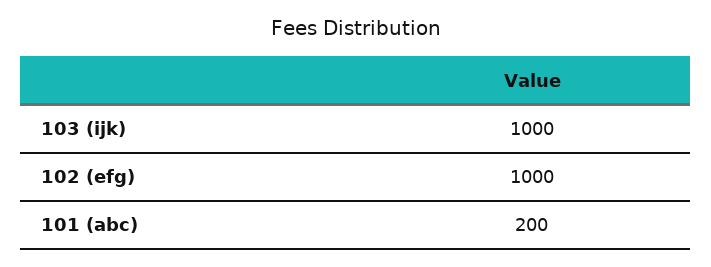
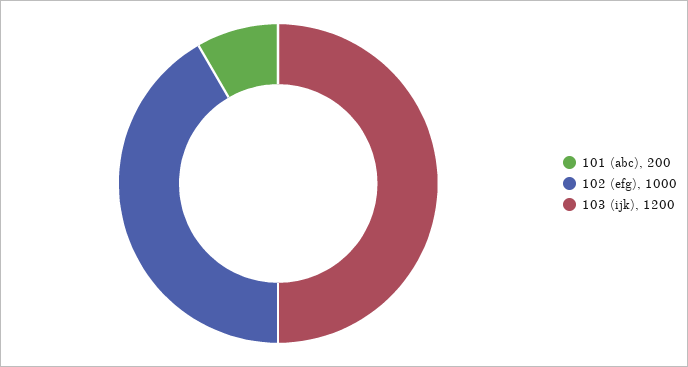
  {
-   "103 (ijk)": 1000,
+   "103 (ijk)": 1200,
    "102 (efg)": 1000,
    "101 (abc)": 200
  }

